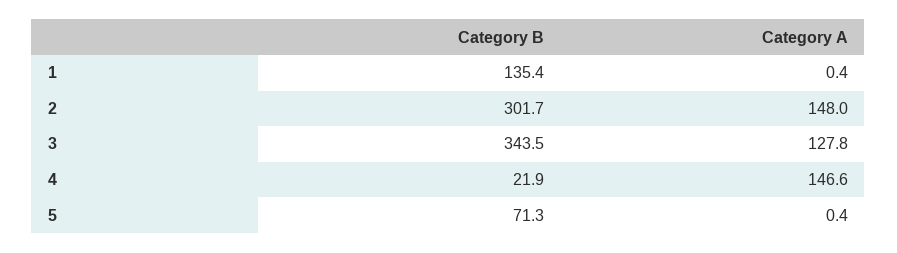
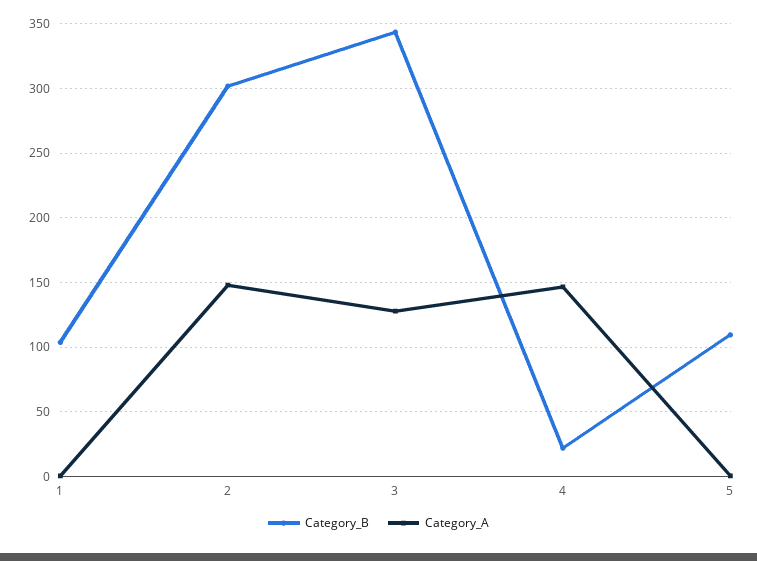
  {
    "Category B": {
-     "1": 135.4,
+     "1": 105,
      "2": 301.7,
      "3": 343.5,
      "4": 21.9,
-     "5": 71.3
+     "5": 110
    },
    "Category A": {
      "1": 0.4,
      "2": 148,
      "3": 127.8,
      "4": 146.6,
      "5": 0.4
    }
  }

